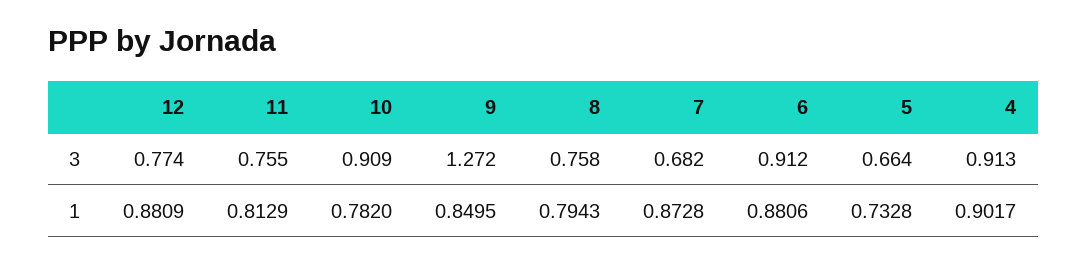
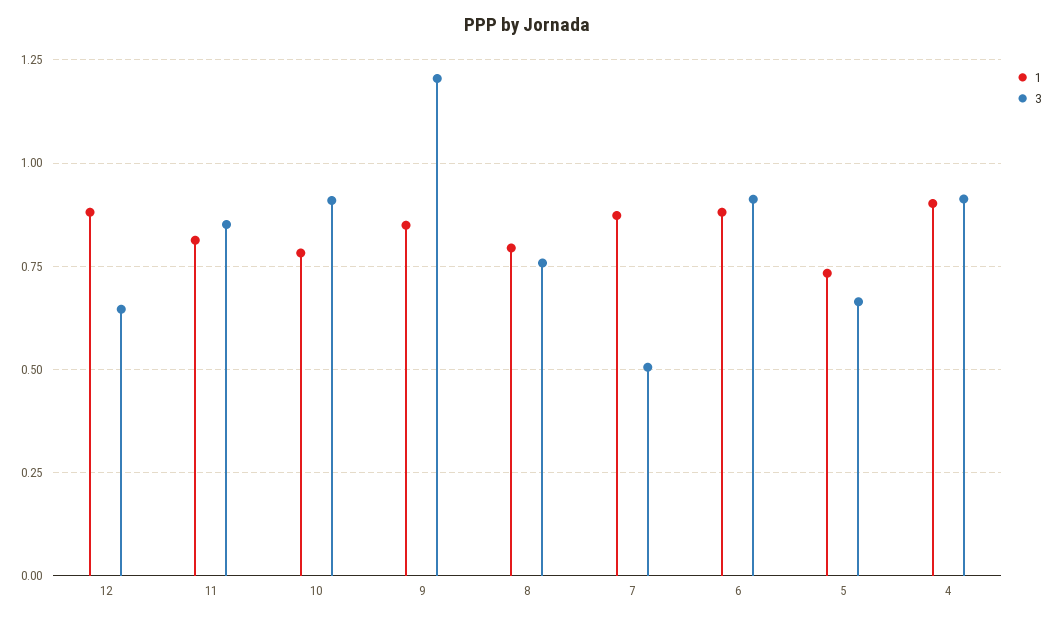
  {
    "3": {
-     "12": 0.774,
+     "12": 0.65,
-     "11": 0.755,
+     "11": 0.85,
      "10": 0.909,
-     "9": 1.272,
+     "9": 1.2,
      "8": 0.758,
-     "7": 0.682,
+     "7": 0.5,
      "6": 0.912,
      "5": 0.664,
      "4": 0.913
    },
    "1": {
      "12": 0.8809,
      "11": 0.8129,
      "10": 0.782,
      "9": 0.8495,
      "8": 0.7943,
      "7": 0.8728,
      "6": 0.8806,
      "5": 0.7328,
      "4": 0.9017
    }
  }

